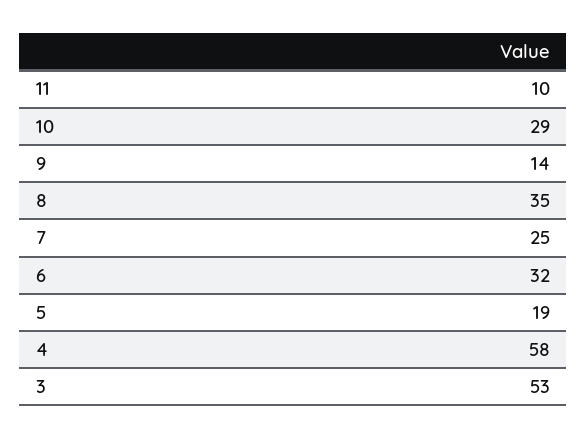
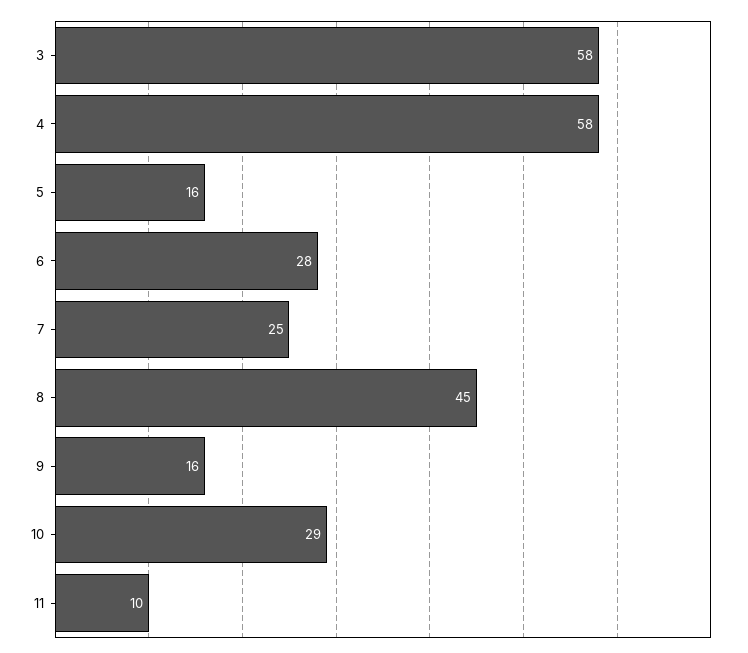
  {
    "11": 10,
    "10": 29,
-   "9": 14,
+   "9": 16,
-   "8": 35,
+   "8": 45,
    "7": 25,
-   "6": 32,
+   "6": 28,
-   "5": 19,
+   "5": 16,
    "4": 58,
-   "3": 53
+   "3": 58
  }

